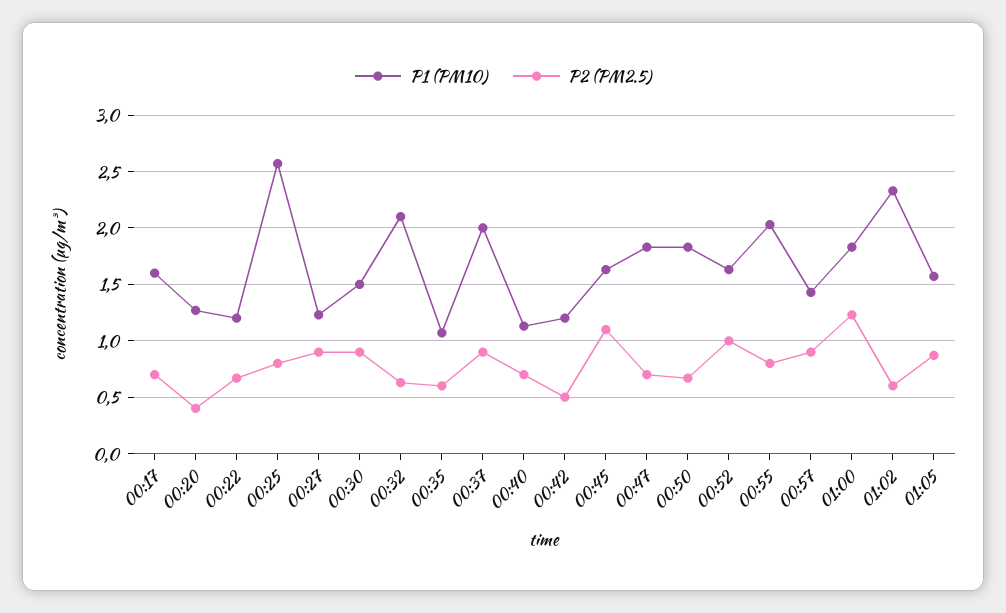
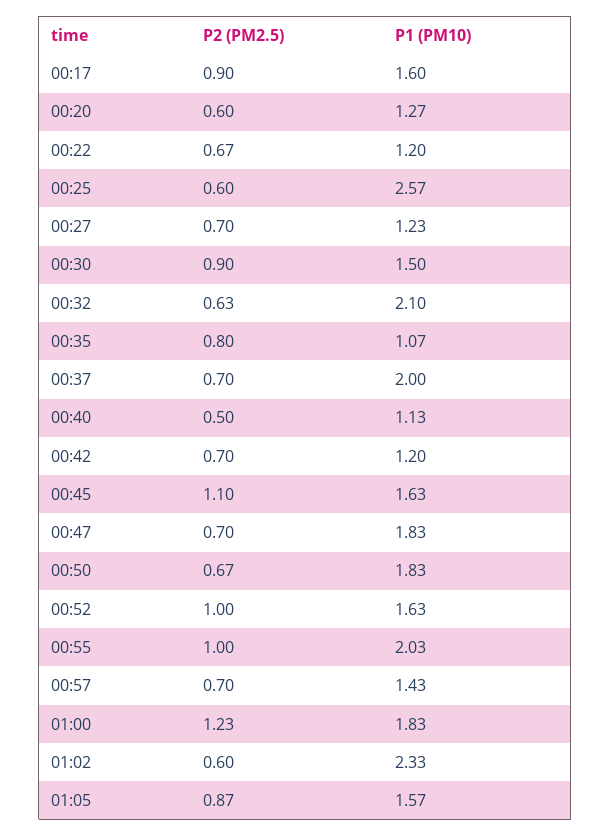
  {
    "P1 (PM10)": {
      "00:17": 1.6,
      "00:20": 1.27,
      "00:22": 1.2,
      "00:25": 2.57,
      "00:27": 1.23,
      "00:30": 1.5,
      "00:32": 2.1,
      "00:35": 1.07,
      "00:37": 2,
      "00:40": 1.13,
      "00:42": 1.2,
      "00:45": 1.63,
      "00:47": 1.83,
      "00:50": 1.83,
      "00:52": 1.63,
      "00:55": 2.03,
      "00:57": 1.43,
      "01:00": 1.83,
      "01:02": 2.33,
      "01:05": 1.57
    },
    "P2 (PM2.5)": {
-     "00:17": 0.7,
+     "00:17": 0.9,
-     "00:20": 0.4,
+     "00:20": 0.6,
      "00:22": 0.67,
-     "00:25": 0.8,
+     "00:25": 0.6,
-     "00:27": 0.9,
+     "00:27": 0.7,
      "00:30": 0.9,
      "00:32": 0.63,
-     "00:35": 0.6,
+     "00:35": 0.8,
-     "00:37": 0.9,
+     "00:37": 0.7,
-     "00:40": 0.7,
+     "00:40": 0.5,
-     "00:42": 0.5,
+     "00:42": 0.7,
      "00:45": 1.1,
      "00:47": 0.7,
      "00:50": 0.67,
      "00:52": 1,
-     "00:55": 0.8,
+     "00:55": 1,
-     "00:57": 0.9,
+     "00:57": 0.7,
      "01:00": 1.23,
      "01:02": 0.6,
      "01:05": 0.87
    }
  }

